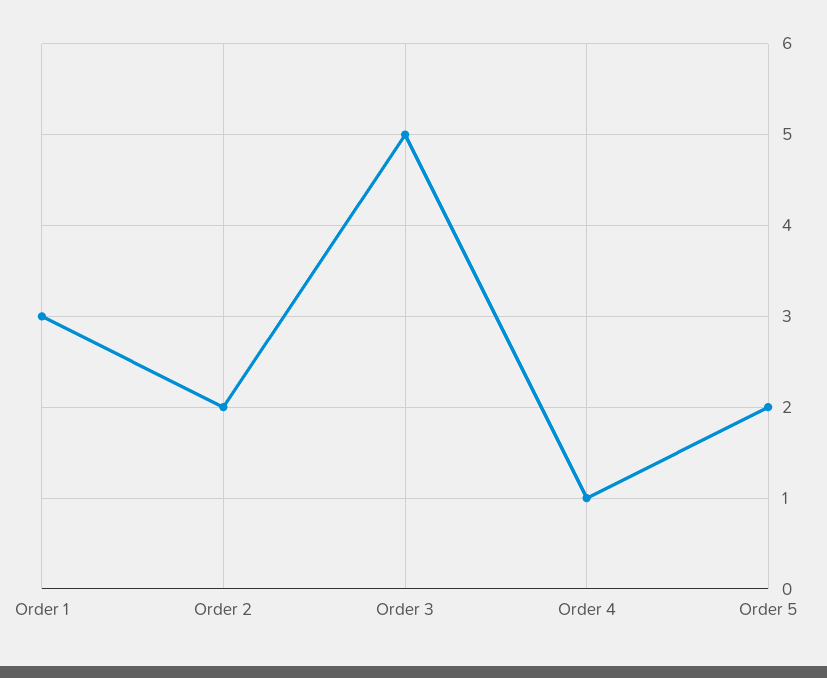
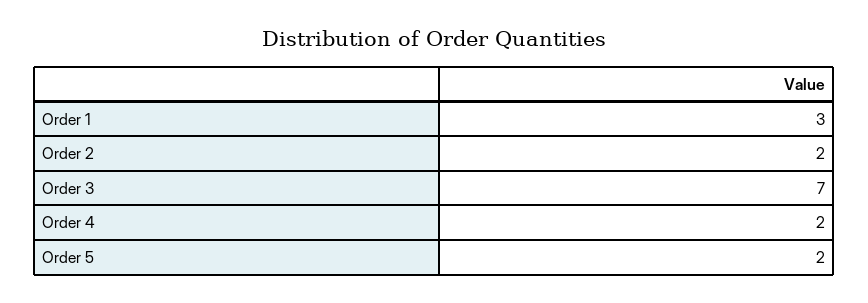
  {
    "Order 1": 3,
    "Order 2": 2,
-   "Order 3": 5,
+   "Order 3": 7,
-   "Order 4": 1,
+   "Order 4": 2,
    "Order 5": 2
  }

